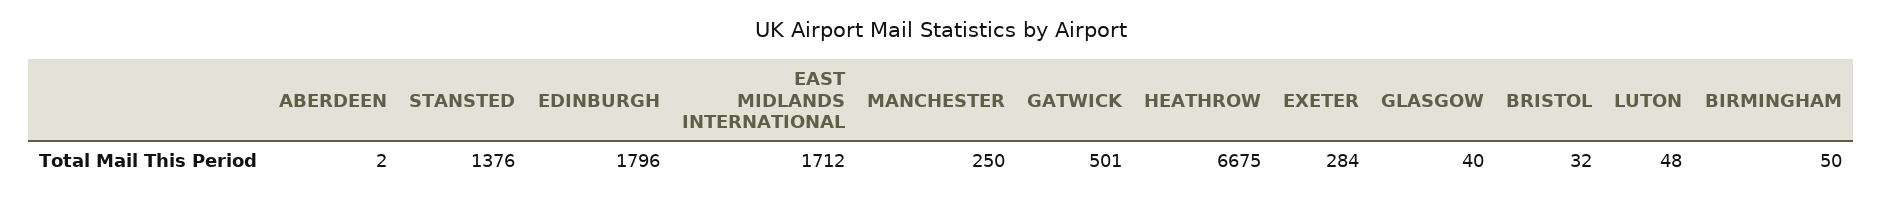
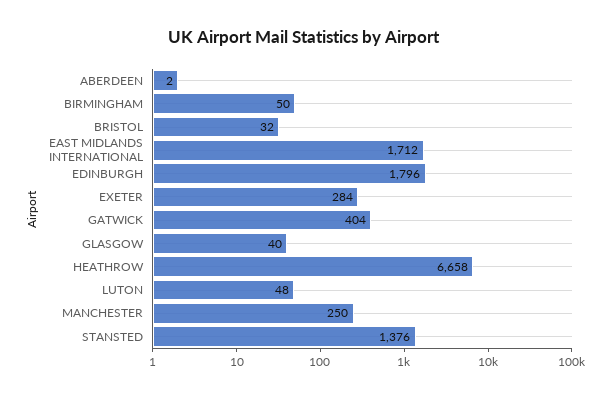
  {
    "ABERDEEN": 2,
    "STANSTED": 1376,
    "EDINBURGH": 1796,
    "EAST MIDLANDS INTERNATIONAL": 1712,
    "MANCHESTER": 250,
-   "GATWICK": 501,
+   "GATWICK": 404,
-   "HEATHROW": 6675,
+   "HEATHROW": 6658,
    "EXETER": 284,
    "GLASGOW": 40,
    "BRISTOL": 32,
    "LUTON": 48,
    "BIRMINGHAM": 50
  }

